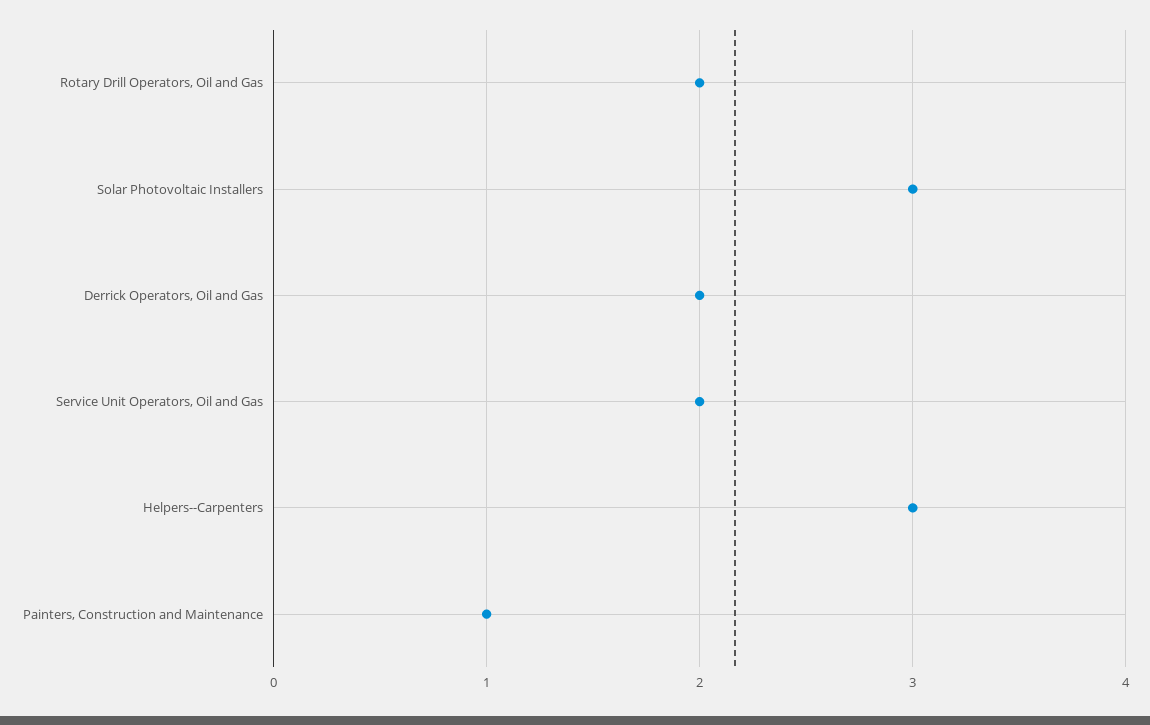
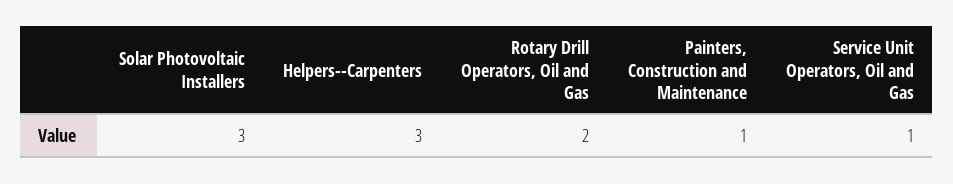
  {
    "Rotary Drill Operators, Oil and Gas": 2,
    "Solar Photovoltaic Installers": 3,
-   "Derrick Operators, Oil and Gas": 2,
-   "Service Unit Operators, Oil and Gas": 2,
+   "Service Unit Operators, Oil and Gas": 1,
    "Helpers--Carpenters": 3,
    "Painters, Construction and Maintenance": 1
  }

